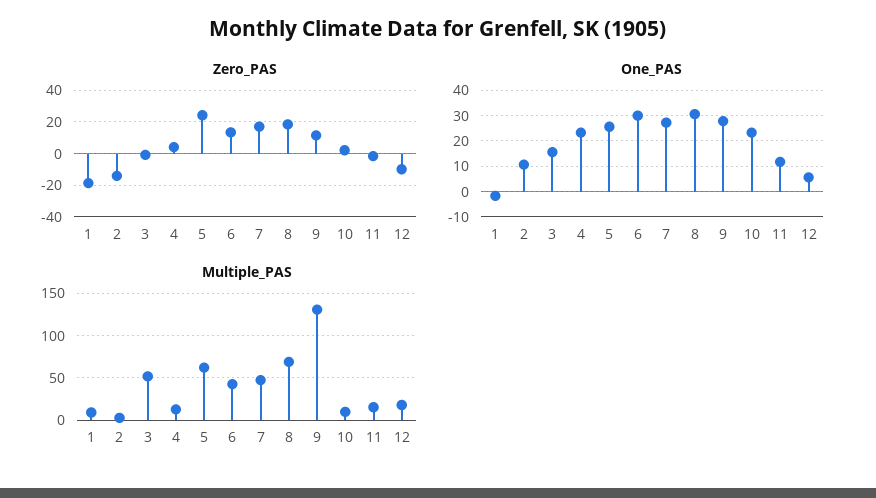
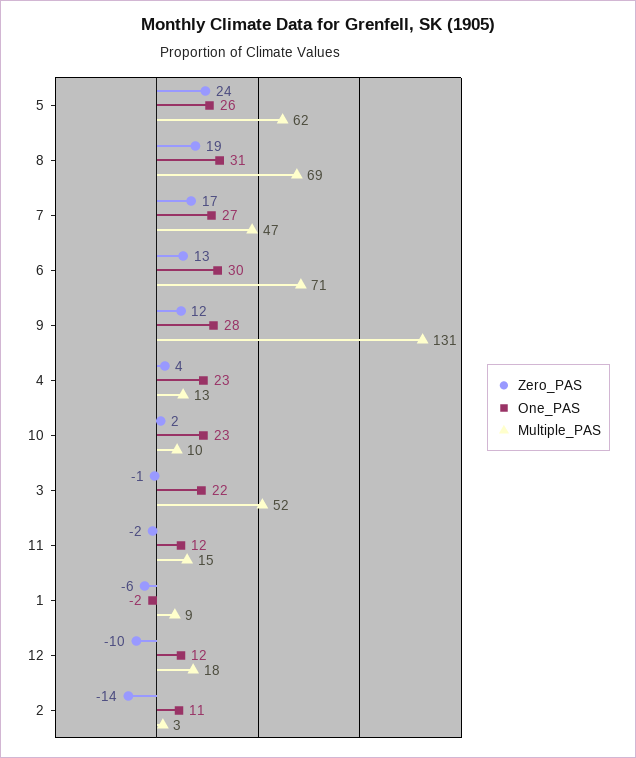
  {
    "Zero_PAS": {
-     "1": -20,
+     "1": -6,
      "2": -14,
      "3": -1,
      "4": 4,
      "5": 24,
      "6": 13,
      "7": 17,
      "8": 19,
      "9": 12,
      "10": 2,
      "11": -2,
      "12": -10
    },
    "One_PAS": {
      "1": -2,
      "2": 11,
-     "3": 15,
+     "3": 22,
      "4": 23,
      "5": 26,
      "6": 30,
      "7": 27,
      "8": 31,
      "9": 28,
      "10": 23,
      "11": 12,
-     "12": 5
+     "12": 12
    },
    "Multiple_PAS": {
      "1": 9,
      "2": 3,
      "3": 52,
      "4": 13,
      "5": 62,
-     "6": 40,
+     "6": 71,
      "7": 47,
      "8": 69,
      "9": 131,
      "10": 10,
      "11": 15,
      "12": 18
    }
  }

